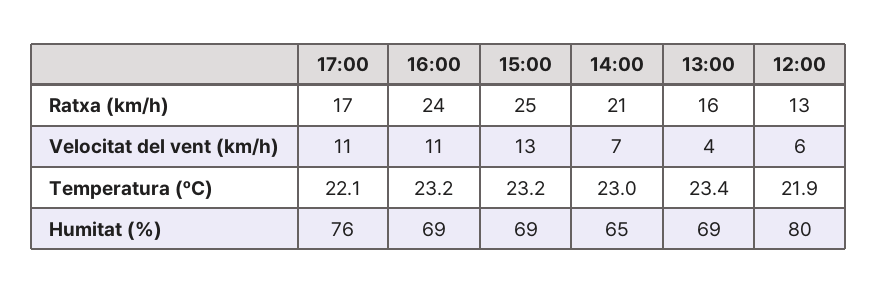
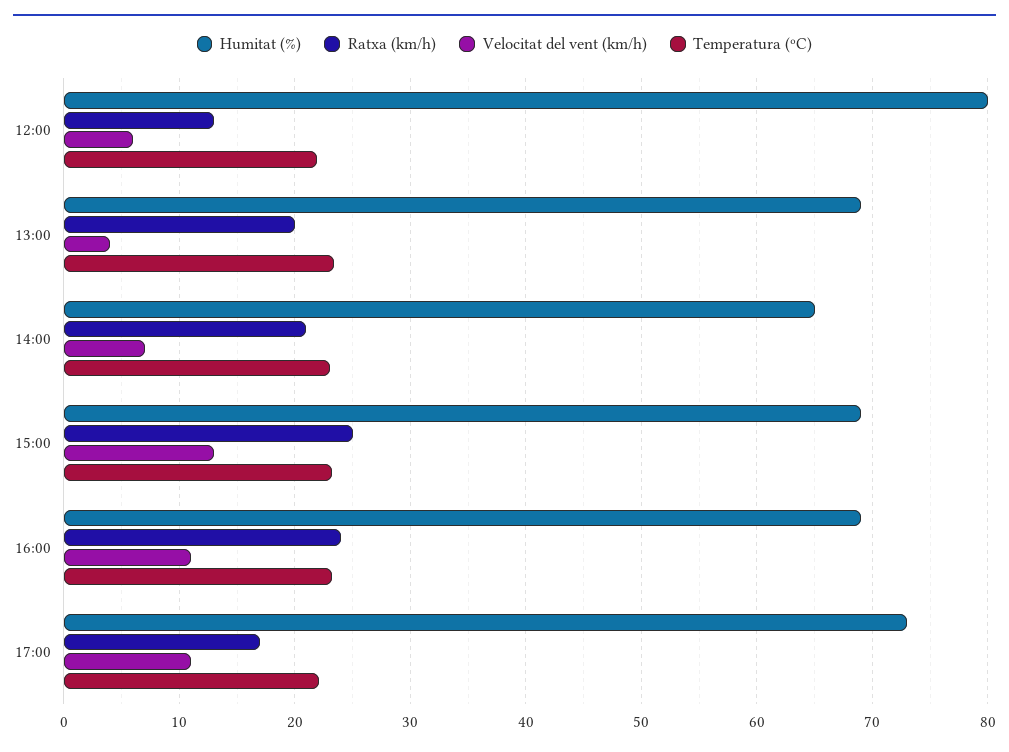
  {
    "Ratxa (km/h)": {
      "17:00": 17,
      "16:00": 24,
      "15:00": 25,
      "14:00": 21,
-     "13:00": 16,
+     "13:00": 20,
      "12:00": 13
    },
    "Velocitat del vent (km/h)": {
      "17:00": 11,
      "16:00": 11,
      "15:00": 13,
      "14:00": 7,
      "13:00": 4,
      "12:00": 6
    },
    "Temperatura (ºC)": {
      "17:00": 22.1,
      "16:00": 23.2,
      "15:00": 23.2,
      "14:00": 23,
      "13:00": 23.4,
      "12:00": 21.9
    },
    "Humitat (%)": {
-     "17:00": 76,
+     "17:00": 73,
      "16:00": 69,
      "15:00": 69,
      "14:00": 65,
      "13:00": 69,
      "12:00": 80
    }
  }

